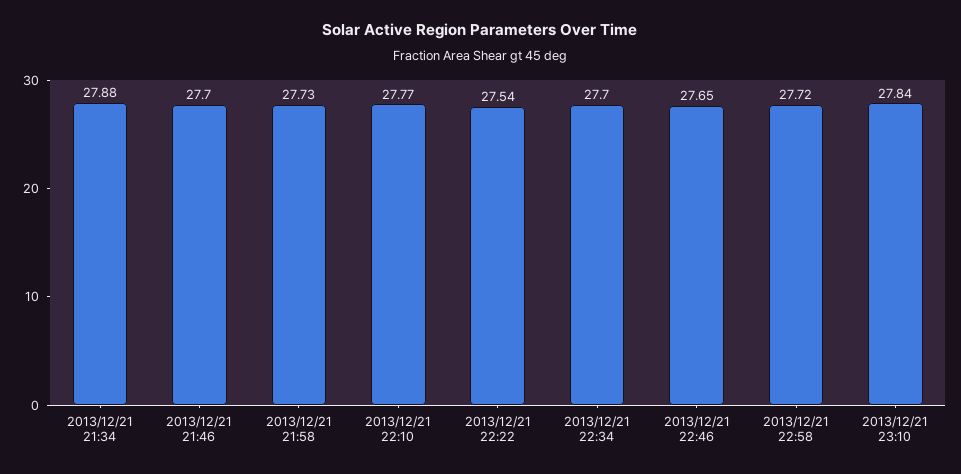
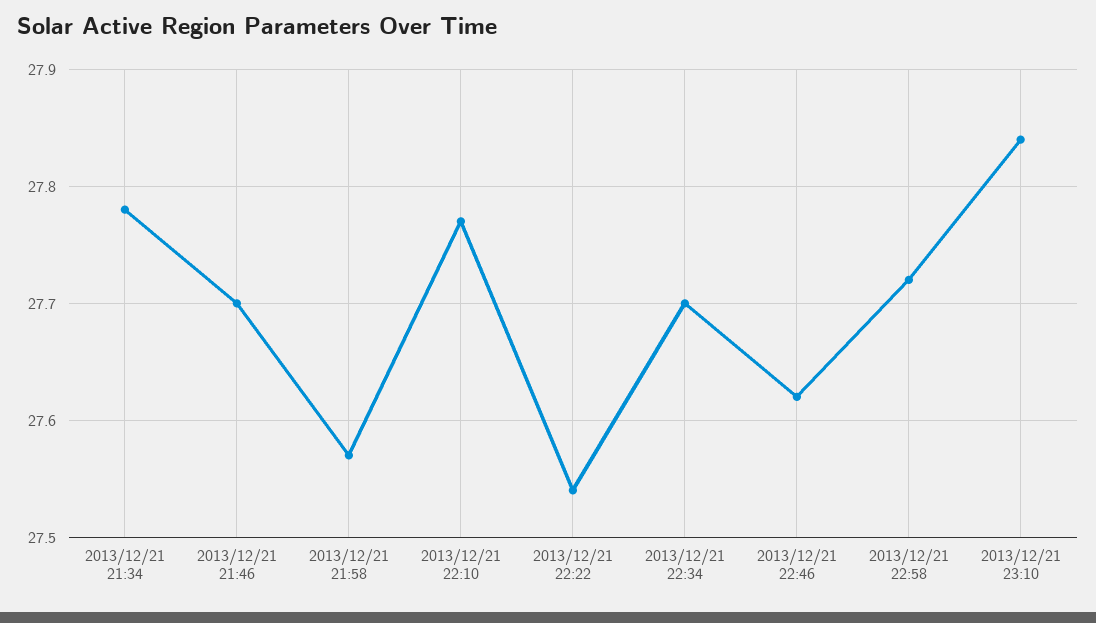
  {
-   "2013/12/21 21:34": 27.88,
+   "2013/12/21 21:34": 27.78,
    "2013/12/21 21:46": 27.7,
-   "2013/12/21 21:58": 27.73,
+   "2013/12/21 21:58": 27.57,
    "2013/12/21 22:10": 27.77,
    "2013/12/21 22:22": 27.54,
    "2013/12/21 22:34": 27.7,
-   "2013/12/21 22:46": 27.65,
+   "2013/12/21 22:46": 27.62,
    "2013/12/21 22:58": 27.72,
    "2013/12/21 23:10": 27.84
  }

